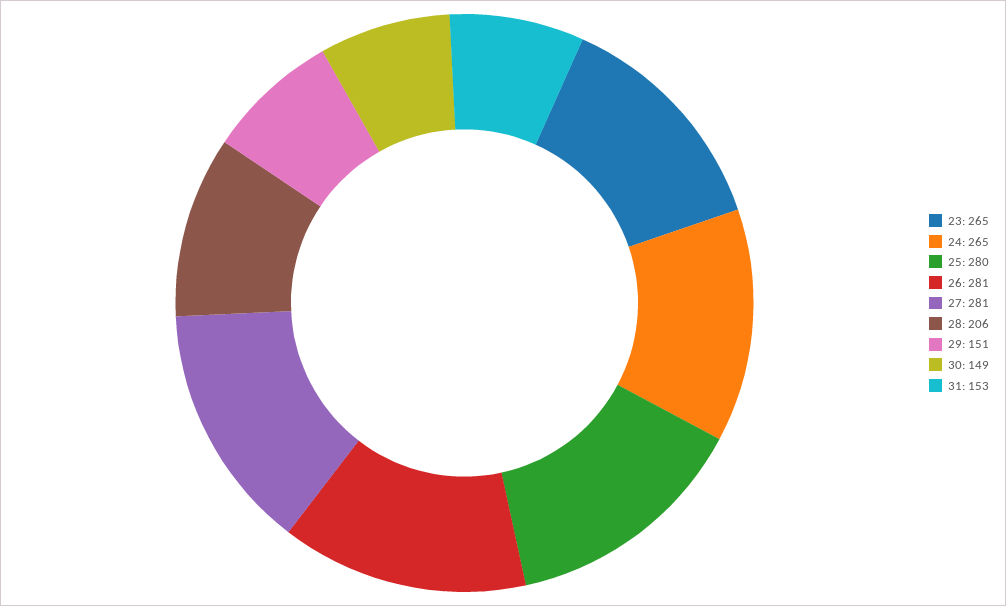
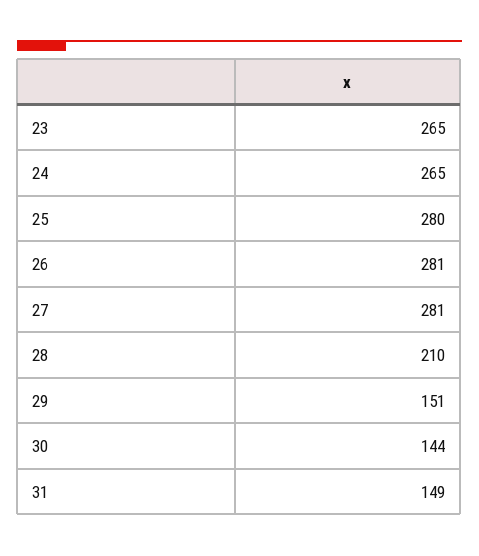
  {
    "23": 265,
    "24": 265,
    "25": 280,
    "26": 281,
    "27": 281,
-   "28": 206,
+   "28": 210,
    "29": 151,
-   "30": 149,
+   "30": 144,
-   "31": 153
+   "31": 149
  }

